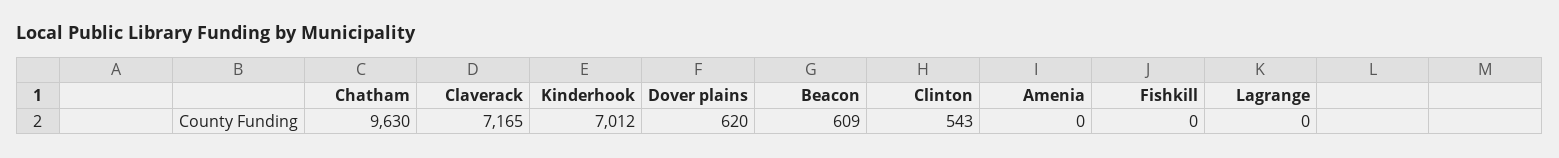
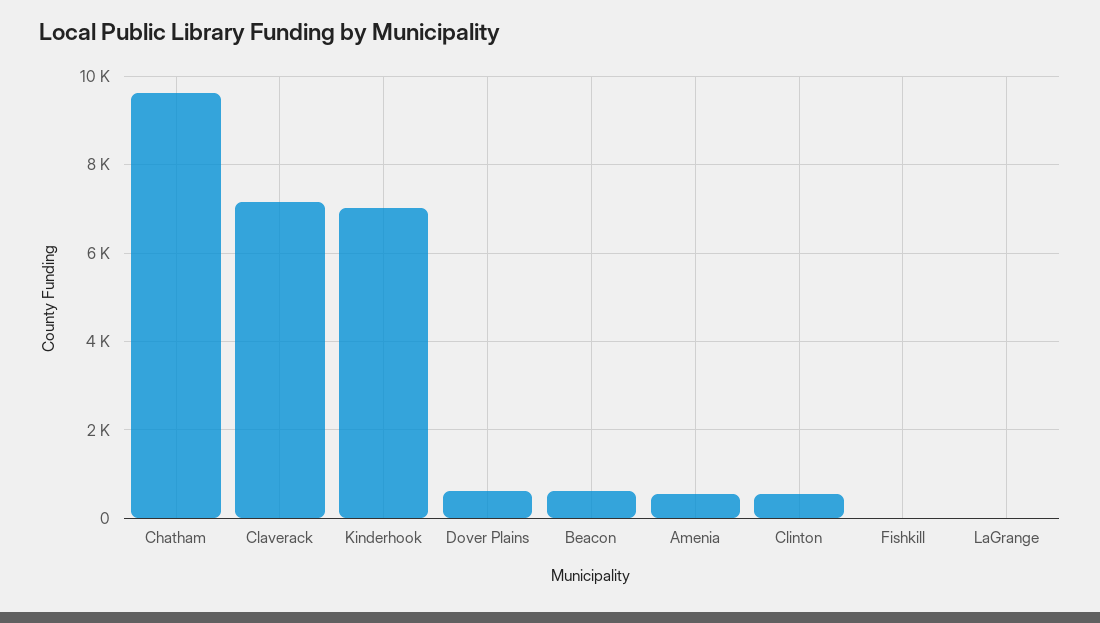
  {
    "Chatham": 9630,
    "Claverack": 7165,
    "Kinderhook": 7012,
    "Dover plains": 620,
    "Beacon": 609,
    "Clinton": 543,
-   "Amenia": 0,
+   "Amenia": 600,
    "Fishkill": 0,
    "Lagrange": 0
  }

